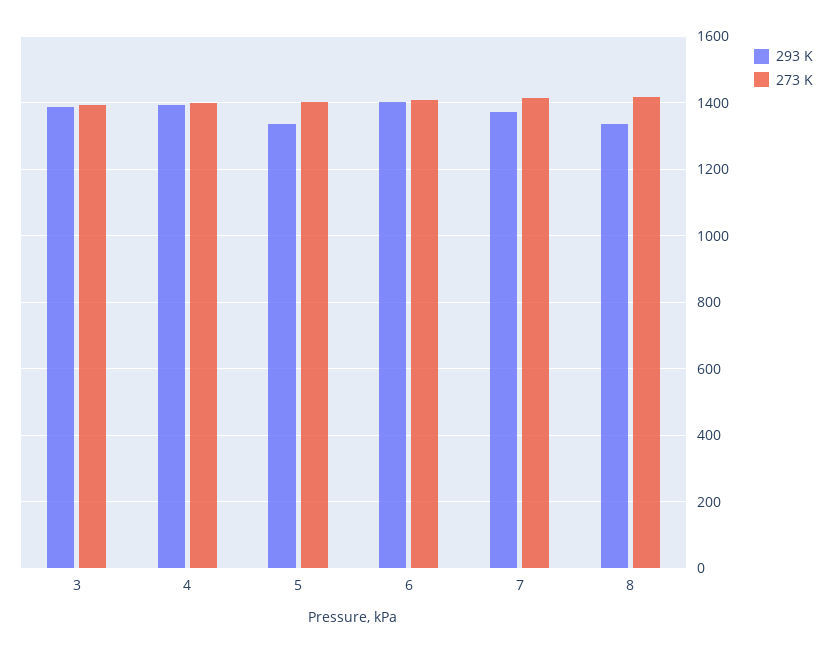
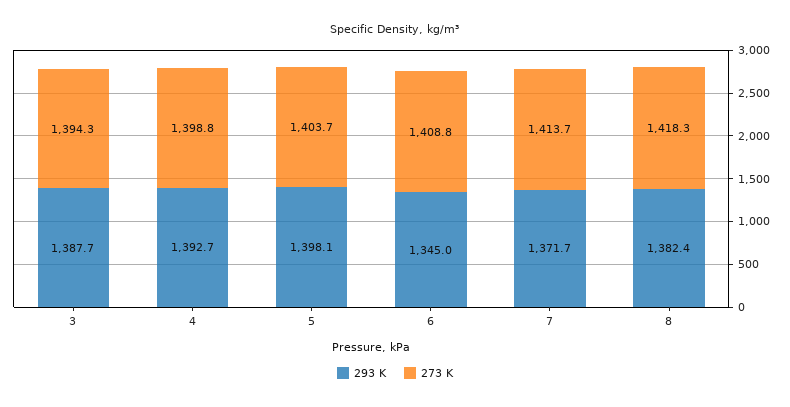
  {
    "293 K": {
      "3": 1387.7,
      "4": 1392.7,
-     "5": 1340,
+     "5": 1398.1,
-     "6": 1400,
+     "6": 1345,
      "7": 1371.7,
-     "8": 1340
+     "8": 1382.4
    },
    "273 K": {
      "3": 1394.3,
      "4": 1398.8,
      "5": 1403.7,
      "6": 1408.8,
      "7": 1413.7,
      "8": 1418.3
    }
  }

